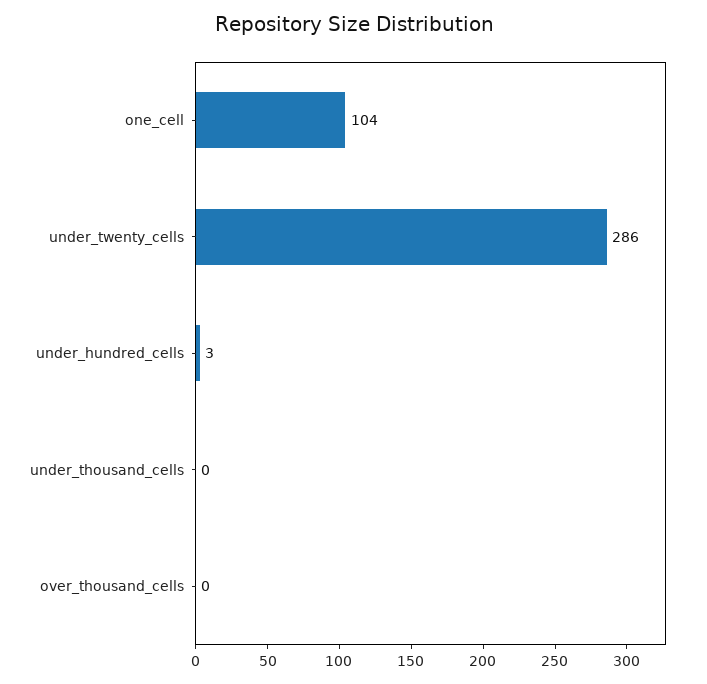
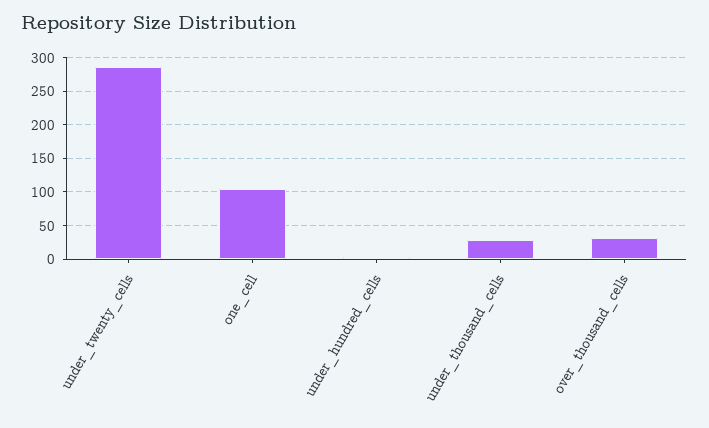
  {
    "one_cell": 104,
    "under_twenty_cells": 286,
    "under_hundred_cells": 3,
-   "under_thousand_cells": 0,
+   "under_thousand_cells": 30,
-   "over_thousand_cells": 0
+   "over_thousand_cells": 30
  }

